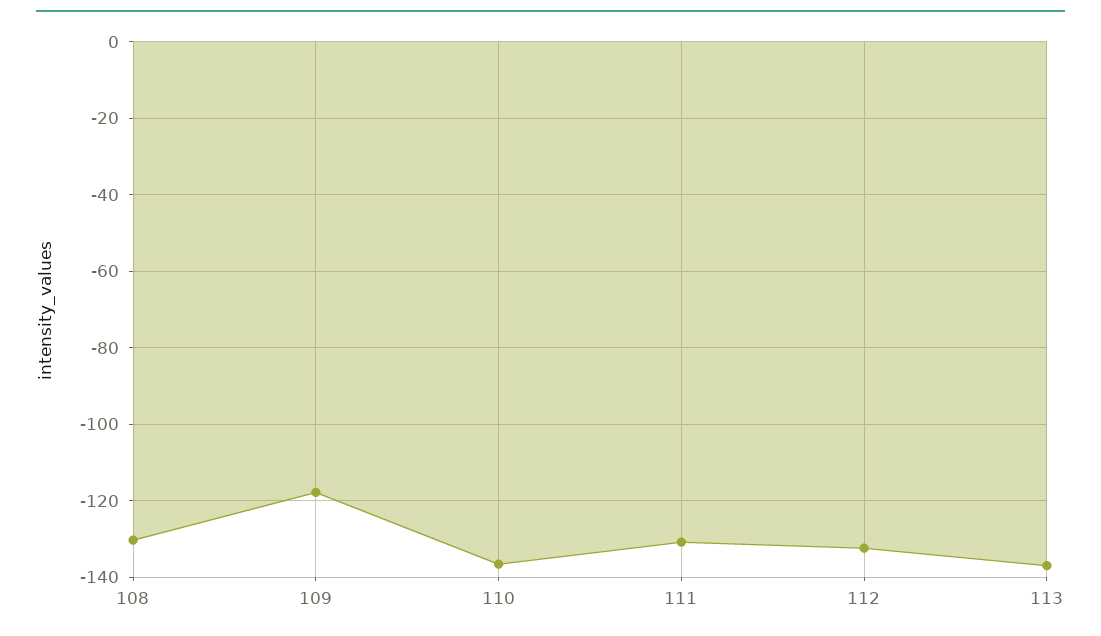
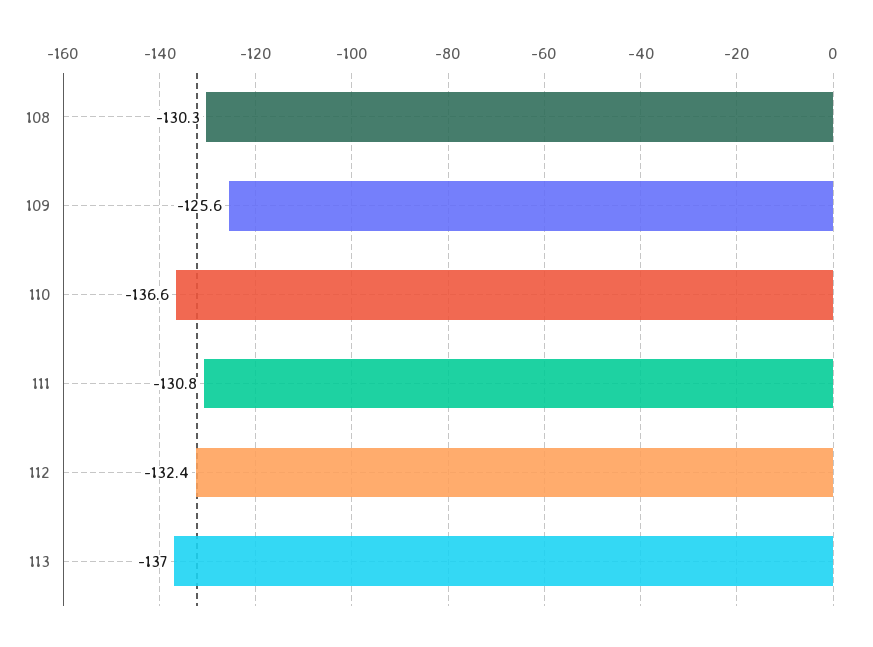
  {
    "108": -130.3,
-   "109": -118,
+   "109": -125.6,
    "110": -136.6,
    "111": -130.8,
    "112": -132.4,
    "113": -137
  }

